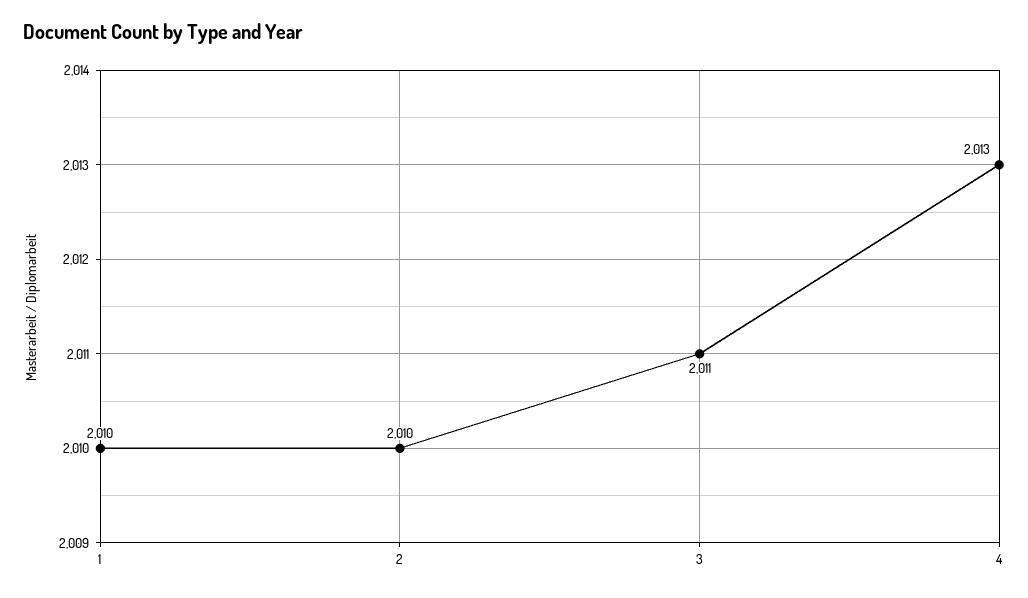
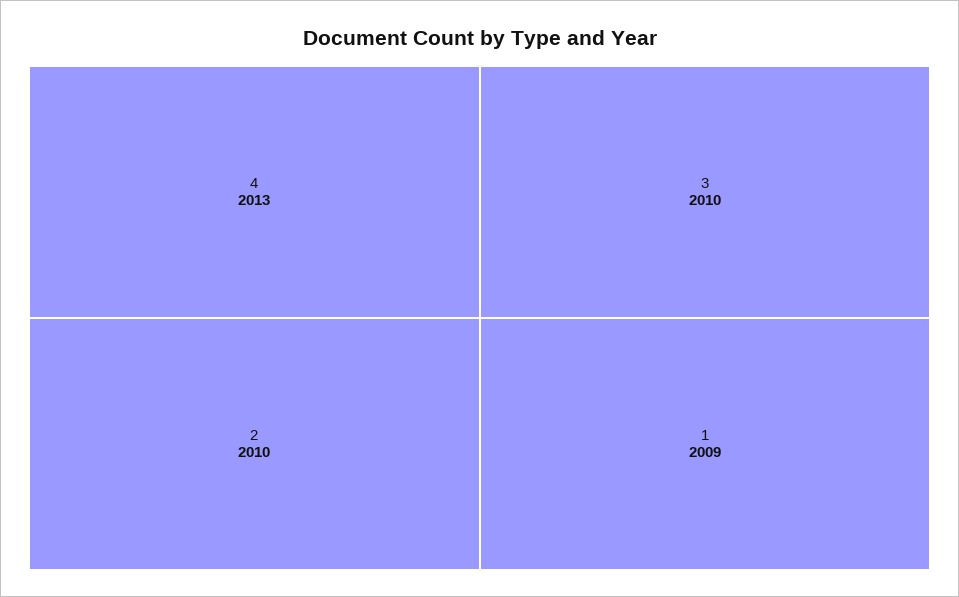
  {
-   "1": 2010,
+   "1": 2009,
    "2": 2010,
-   "3": 2011,
+   "3": 2010,
    "4": 2013
  }

